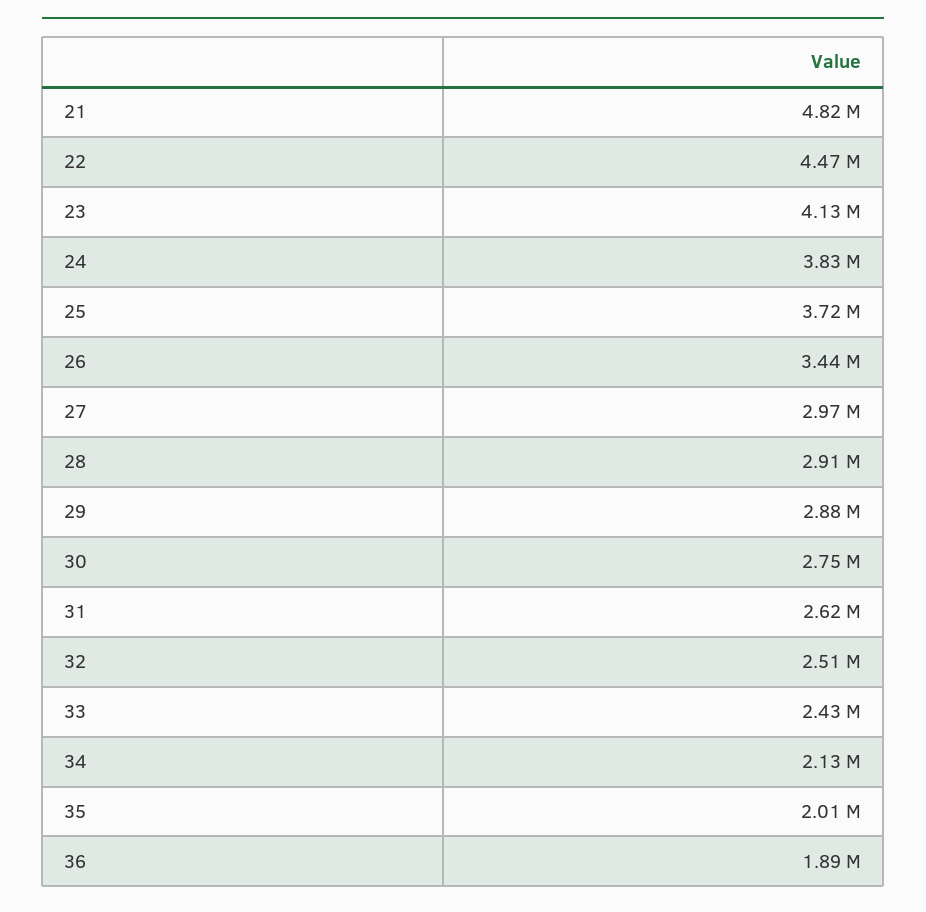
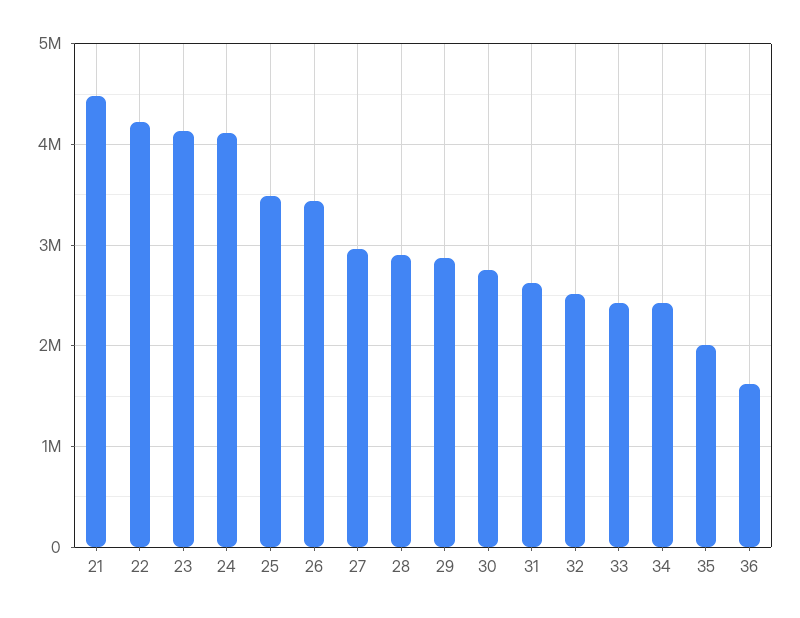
  {
-   "21": 4820000,
+   "21": 4500000,
-   "22": 4470000,
+   "22": 4200000,
    "23": 4130000,
-   "24": 3830000,
+   "24": 4100000,
-   "25": 3720000,
+   "25": 3500000,
    "26": 3440000,
    "27": 2970000,
    "28": 2910000,
    "29": 2880000,
    "30": 2750000,
    "31": 2620000,
    "32": 2510000,
    "33": 2430000,
-   "34": 2130000,
+   "34": 2400000,
    "35": 2010000,
-   "36": 1890000
+   "36": 1600000
  }

